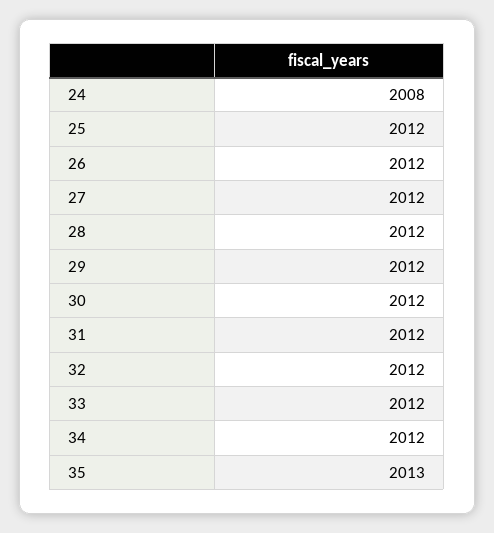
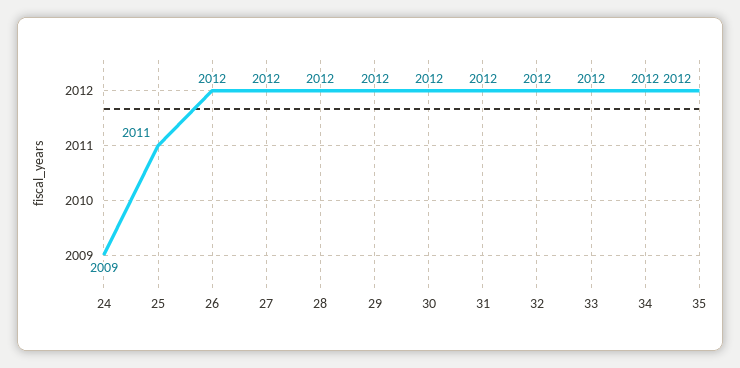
  {
-   "24": 2008,
+   "24": 2009,
-   "25": 2012,
+   "25": 2011,
    "26": 2012,
    "27": 2012,
    "28": 2012,
    "29": 2012,
    "30": 2012,
    "31": 2012,
    "32": 2012,
    "33": 2012,
    "34": 2012,
-   "35": 2013
+   "35": 2012
  }

